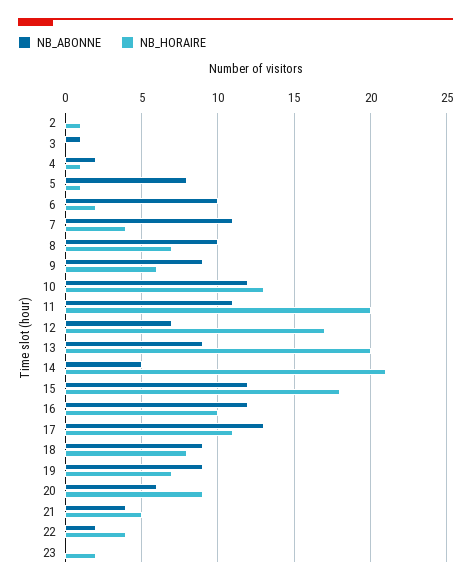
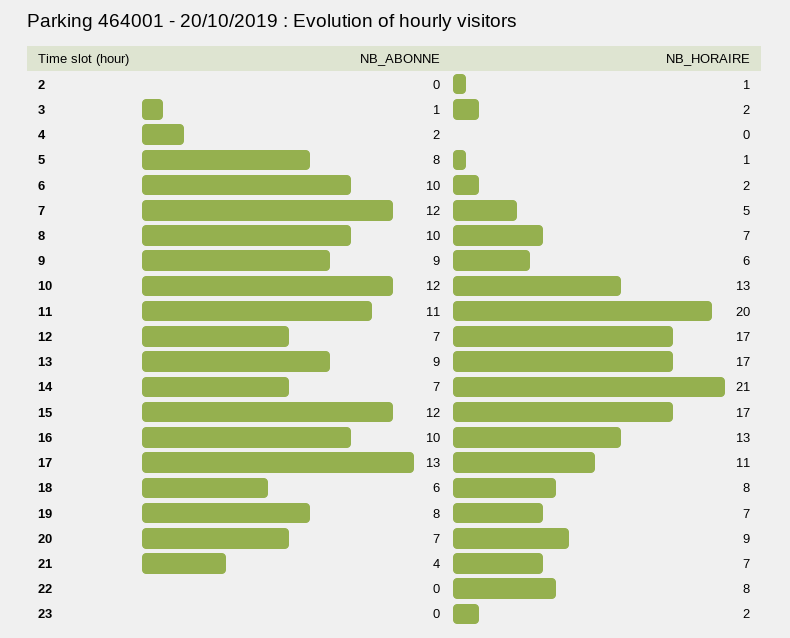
  {
    "NB_ABONNE": {
      "2": 0,
      "3": 1,
      "4": 2,
      "5": 8,
      "6": 10,
-     "7": 11,
+     "7": 12,
      "8": 10,
      "9": 9,
      "10": 12,
      "11": 11,
      "12": 7,
      "13": 9,
-     "14": 5,
+     "14": 7,
      "15": 12,
-     "16": 12,
+     "16": 10,
      "17": 13,
-     "18": 9,
+     "18": 6,
-     "19": 9,
+     "19": 8,
-     "20": 6,
+     "20": 7,
      "21": 4,
-     "22": 2,
+     "22": 0,
      "23": 0
    },
    "NB_HORAIRE": {
      "2": 1,
-     "3": 0,
+     "3": 2,
-     "4": 1,
+     "4": 0,
      "5": 1,
      "6": 2,
-     "7": 4,
+     "7": 5,
      "8": 7,
      "9": 6,
      "10": 13,
      "11": 20,
      "12": 17,
-     "13": 20,
+     "13": 17,
      "14": 21,
-     "15": 18,
+     "15": 17,
-     "16": 10,
+     "16": 13,
      "17": 11,
      "18": 8,
      "19": 7,
      "20": 9,
-     "21": 5,
+     "21": 7,
-     "22": 4,
+     "22": 8,
      "23": 2
    }
  }

